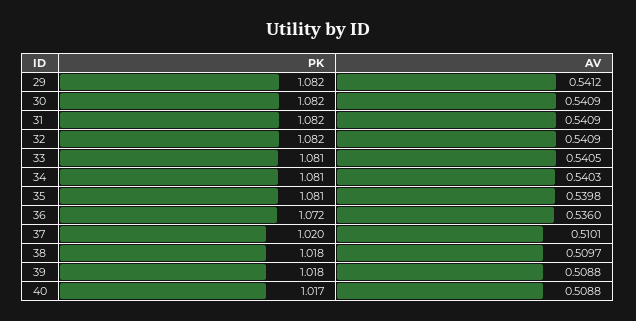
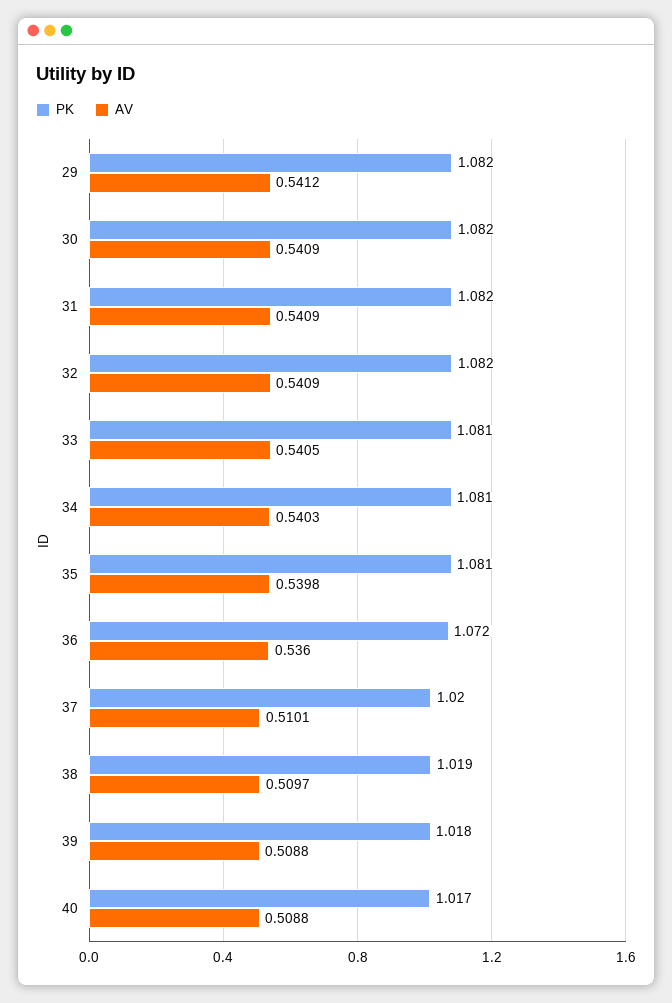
  {
    "PK": {
      "29": 1.082,
      "30": 1.082,
      "31": 1.082,
      "32": 1.082,
      "33": 1.081,
      "34": 1.081,
      "35": 1.081,
      "36": 1.072,
      "37": 1.02,
-     "38": 1.018,
+     "38": 1.019,
      "39": 1.018,
      "40": 1.017
    },
    "AV": {
      "29": 0.5412,
      "30": 0.5409,
      "31": 0.5409,
      "32": 0.5409,
      "33": 0.5405,
      "34": 0.5403,
      "35": 0.5398,
      "36": 0.536,
      "37": 0.5101,
      "38": 0.5097,
      "39": 0.5088,
      "40": 0.5088
    }
  }

